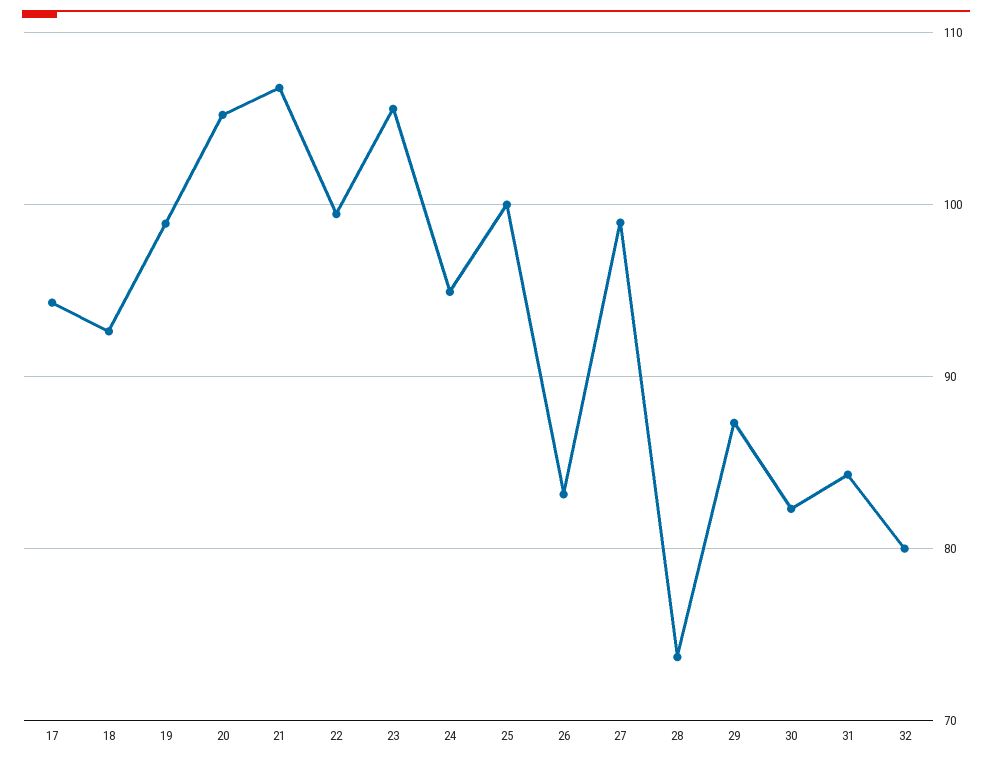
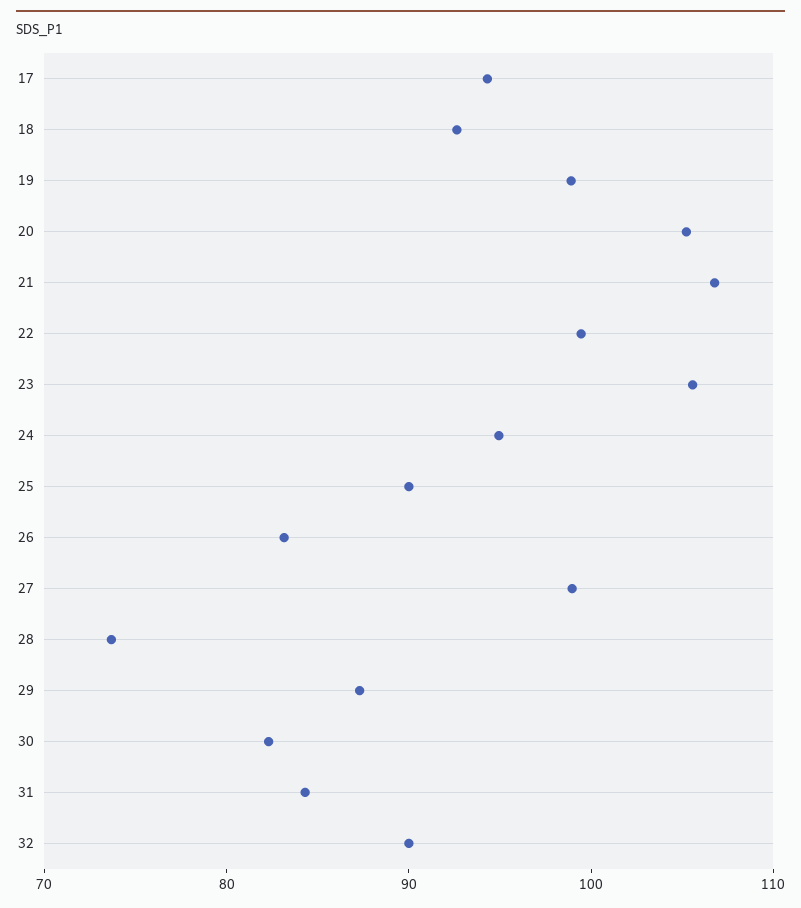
  {
    "17": 94,
    "18": 93,
    "19": 99,
    "20": 105,
    "21": 107,
    "22": 99,
    "23": 106,
    "24": 95,
-   "25": 100,
+   "25": 90,
    "26": 83,
    "27": 99,
    "28": 74,
    "29": 87,
    "30": 82,
    "31": 84,
-   "32": 80
+   "32": 90
  }

